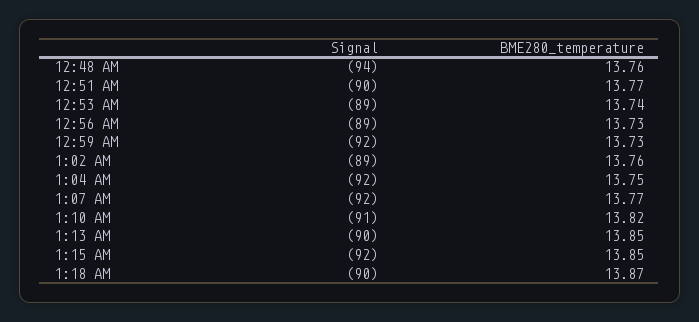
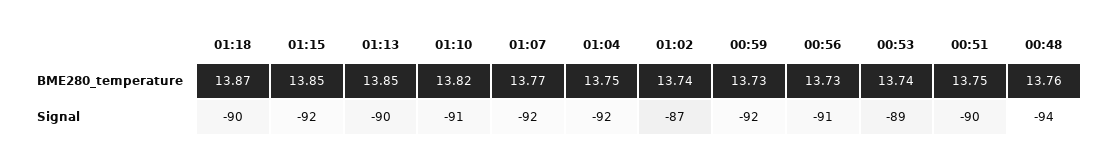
  {
    "Signal": {
      "12:48 AM": -94,
      "12:51 AM": -90,
      "12:53 AM": -89,
-     "12:56 AM": -89,
+     "12:56 AM": -91,
      "12:59 AM": -92,
-     "1:02 AM": -89,
+     "1:02 AM": -87,
      "1:04 AM": -92,
      "1:07 AM": -92,
      "1:10 AM": -91,
      "1:13 AM": -90,
      "1:15 AM": -92,
      "1:18 AM": -90
    },
    "BME280_temperature": {
      "12:48 AM": 13.76,
-     "12:51 AM": 13.77,
+     "12:51 AM": 13.75,
      "12:53 AM": 13.74,
      "12:56 AM": 13.73,
      "12:59 AM": 13.73,
-     "1:02 AM": 13.76,
+     "1:02 AM": 13.74,
      "1:04 AM": 13.75,
      "1:07 AM": 13.77,
      "1:10 AM": 13.82,
      "1:13 AM": 13.85,
      "1:15 AM": 13.85,
      "1:18 AM": 13.87
    }
  }

